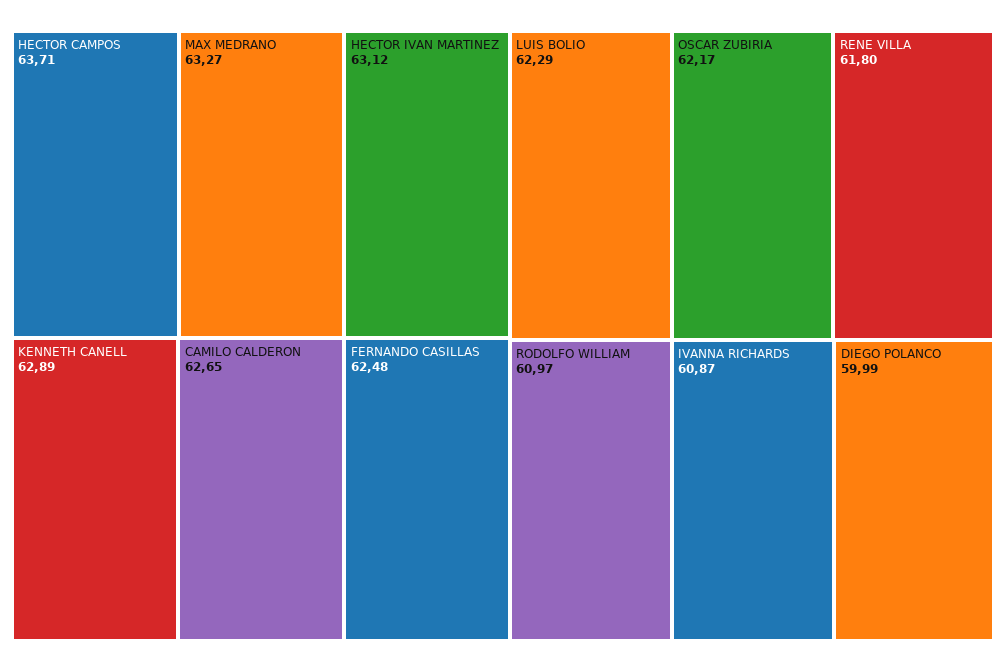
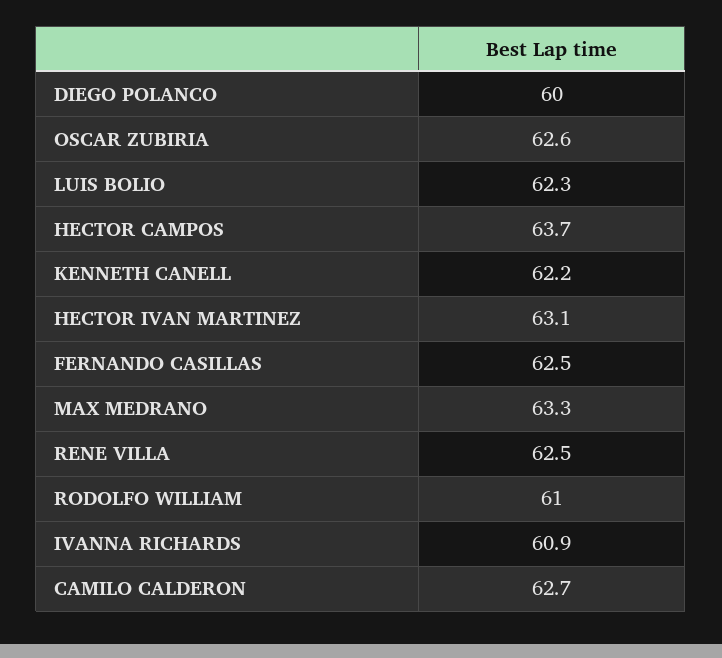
  {
    "HECTOR CAMPOS": 63.71,
    "MAX MEDRANO": 63.27,
    "HECTOR IVAN MARTINEZ": 63.12,
-   "KENNETH CANELL": 62.89,
+   "KENNETH CANELL": 62.2,
    "CAMILO CALDERON": 62.65,
    "FERNANDO CASILLAS": 62.48,
    "LUIS BOLIO": 62.29,
-   "OSCAR ZUBIRIA": 62.17,
+   "OSCAR ZUBIRIA": 62.6,
-   "RENE VILLA": 61.8,
+   "RENE VILLA": 62.5,
    "RODOLFO WILLIAM": 60.97,
    "IVANNA RICHARDS": 60.87,
    "DIEGO POLANCO": 59.99
  }

